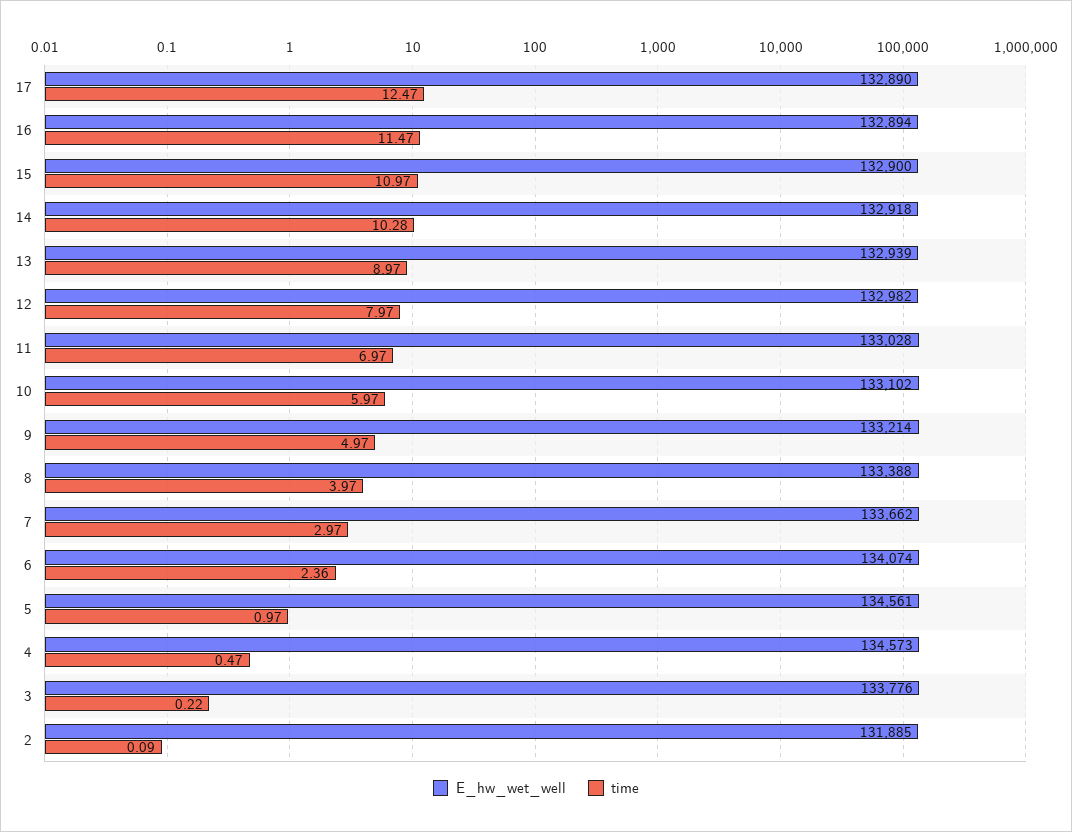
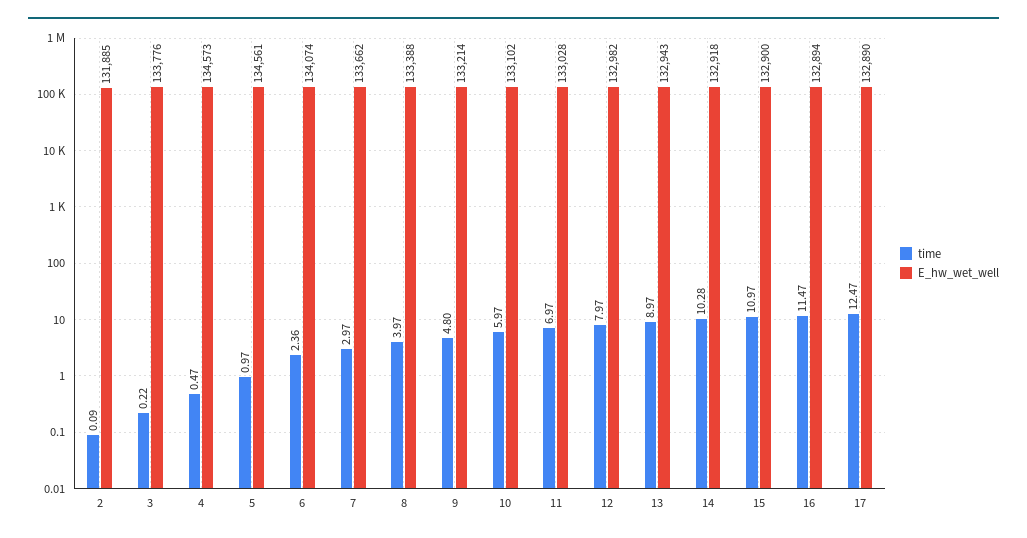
  {
    "E_hw_wet_well": {
      "17": 132890,
      "16": 132894,
      "15": 132900,
      "14": 132918,
-     "13": 132939,
+     "13": 132943,
      "12": 132982,
      "11": 133028,
      "10": 133102,
      "9": 133214,
      "8": 133388,
      "7": 133662,
      "6": 134074,
      "5": 134561,
      "4": 134573,
      "3": 133776,
      "2": 131885
    },
    "time": {
      "17": 12.47,
      "16": 11.47,
      "15": 10.97,
      "14": 10.28,
      "13": 8.97,
      "12": 7.97,
      "11": 6.97,
      "10": 5.97,
-     "9": 4.97,
+     "9": 4.8,
      "8": 3.97,
      "7": 2.97,
      "6": 2.36,
      "5": 0.97,
      "4": 0.47,
      "3": 0.22,
      "2": 0.09
    }
  }

